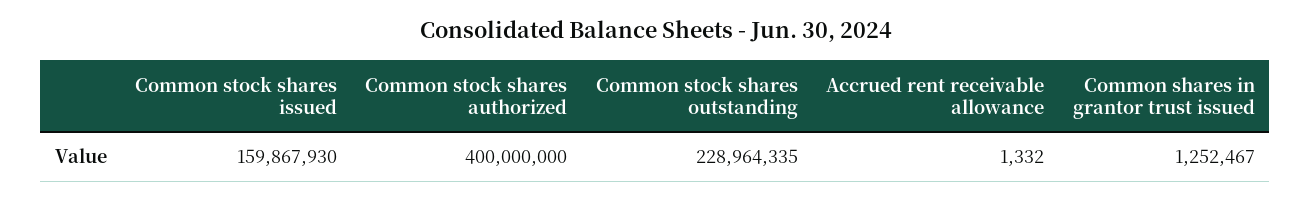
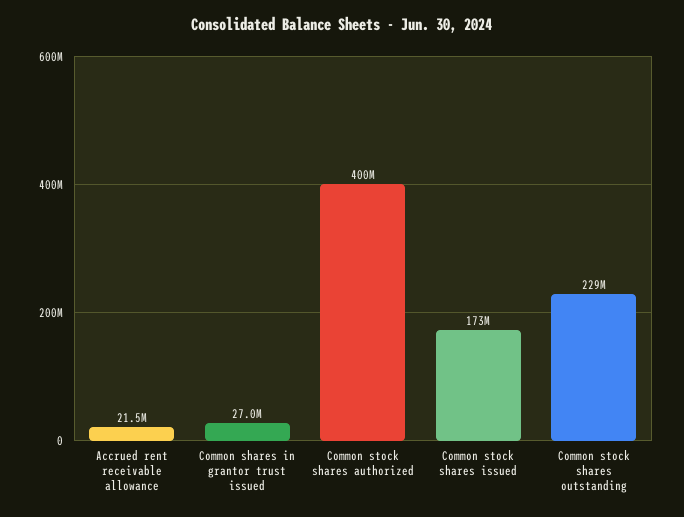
  {
-   "Common stock shares issued": 159867930,
+   "Common stock shares issued": 173000000,
    "Common stock shares authorized": 400000000,
    "Common stock shares outstanding": 228964335,
-   "Accrued rent receivable allowance": 1332,
+   "Accrued rent receivable allowance": 21500000,
-   "Common shares in grantor trust issued": 1252467
+   "Common shares in grantor trust issued": 27000000
  }

